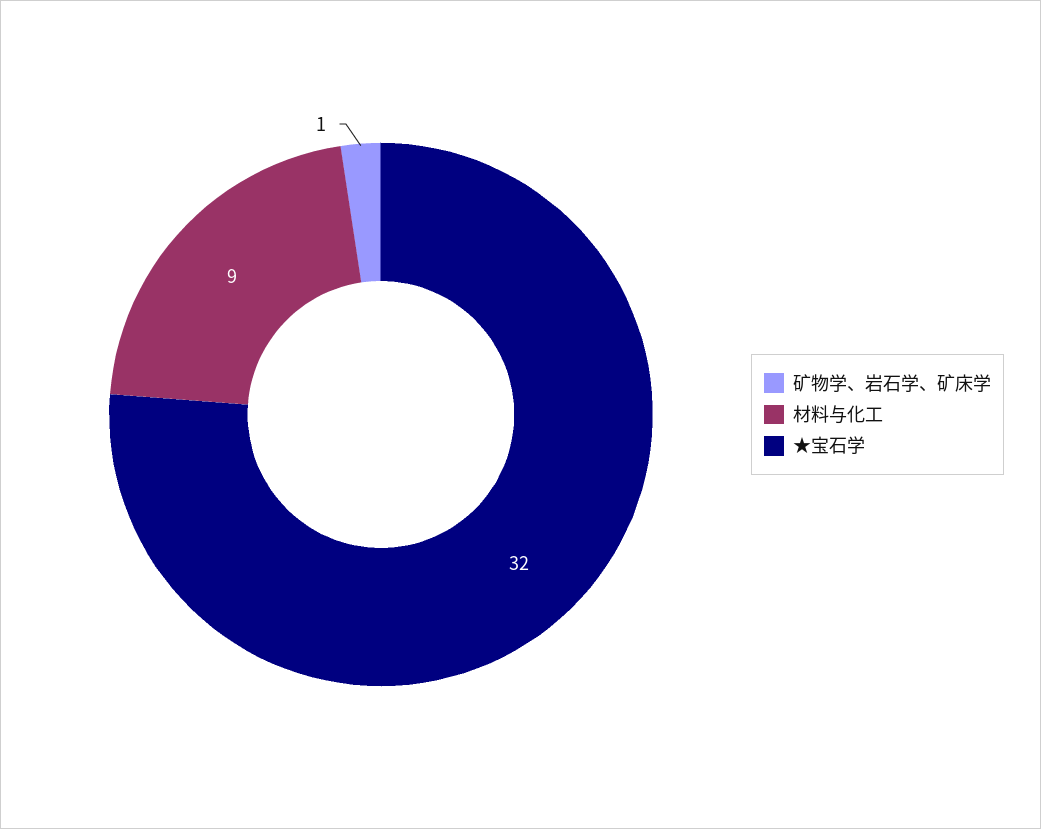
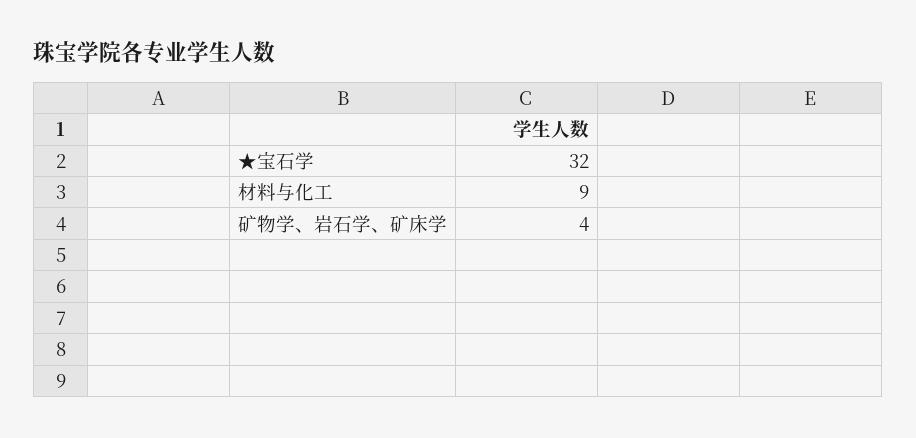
  {
-   "矿物学、岩石学、矿床学": 1,
+   "矿物学、岩石学、矿床学": 4,
    "材料与化工": 9,
    "★宝石学": 32
  }

